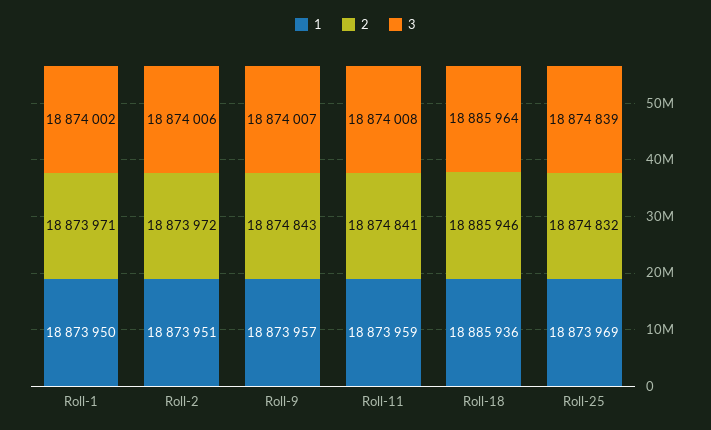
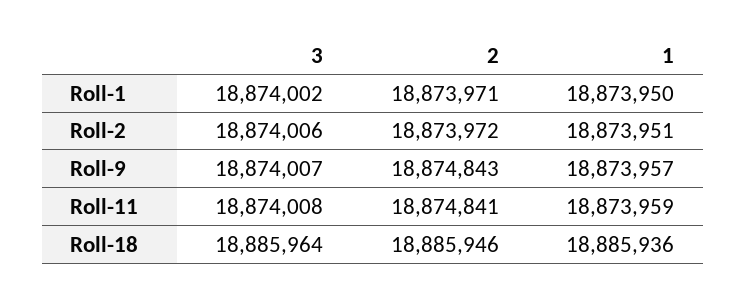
  {
    "1": {
      "Roll-1": 18873950,
      "Roll-2": 18873951,
      "Roll-9": 18873957,
      "Roll-11": 18873959,
-     "Roll-18": 18885936,
+     "Roll-18": 18885936
-     "Roll-25": 18873969
    },
    "2": {
      "Roll-1": 18873971,
      "Roll-2": 18873972,
      "Roll-9": 18874843,
      "Roll-11": 18874841,
-     "Roll-18": 18885946,
+     "Roll-18": 18885946
-     "Roll-25": 18874832
    },
    "3": {
      "Roll-1": 18874002,
      "Roll-2": 18874006,
      "Roll-9": 18874007,
      "Roll-11": 18874008,
-     "Roll-18": 18885964,
+     "Roll-18": 18885964
-     "Roll-25": 18874839
    }
  }

